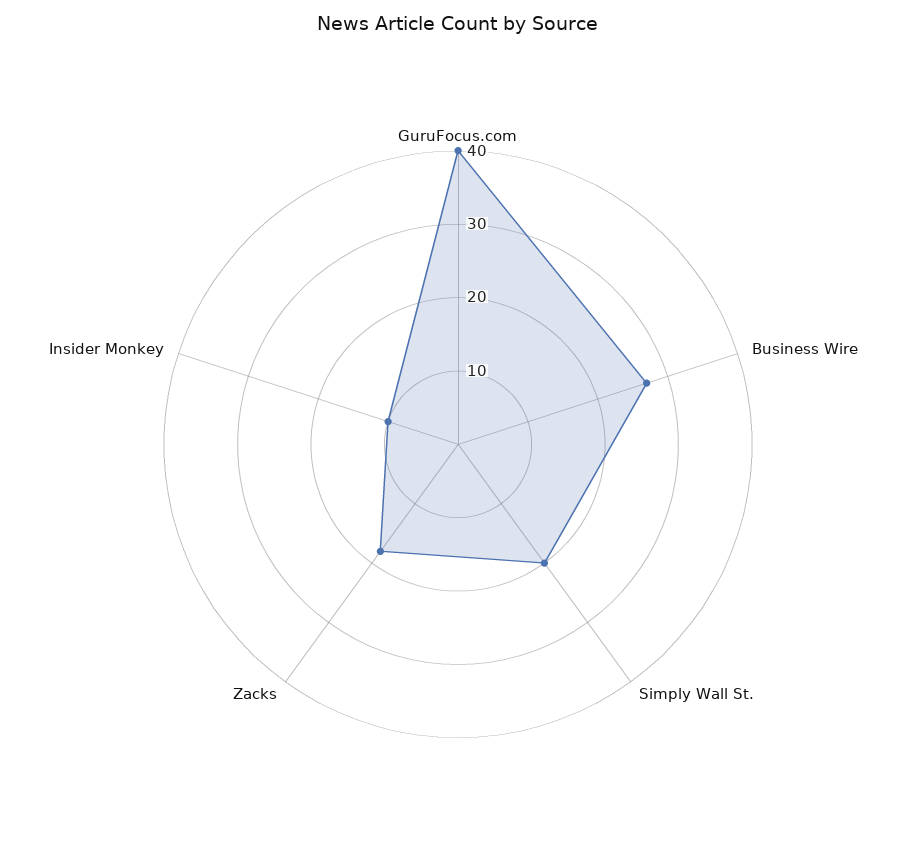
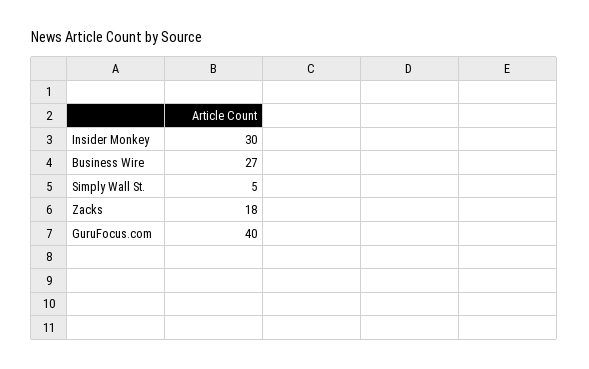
  {
    "GuruFocus.com": 40,
    "Business Wire": 27,
-   "Simply Wall St.": 20,
+   "Simply Wall St.": 5,
    "Zacks": 18,
-   "Insider Monkey": 10
+   "Insider Monkey": 30
  }

